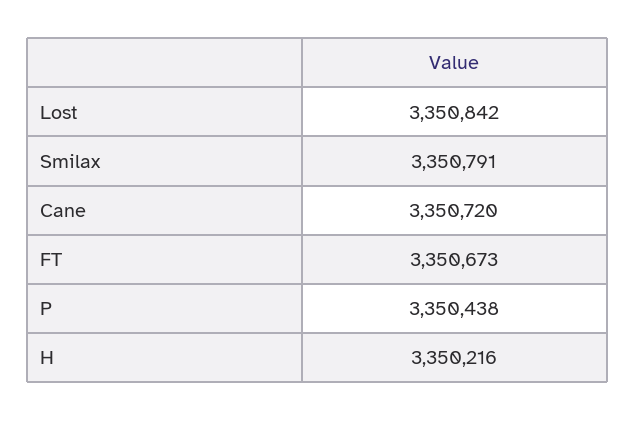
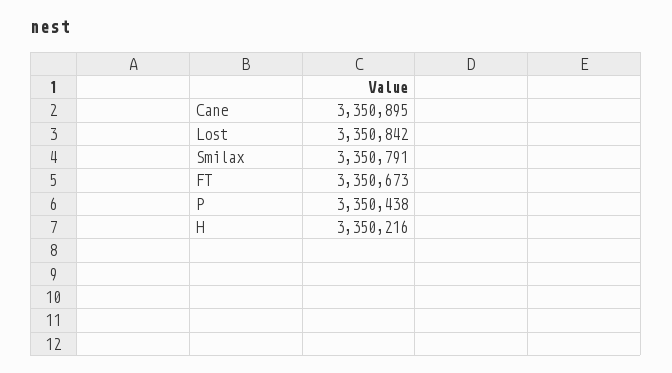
  {
    "Lost": 3350842,
    "Smilax": 3350791,
-   "Cane": 3350720,
+   "Cane": 3350895,
    "FT": 3350673,
    "P": 3350438,
    "H": 3350216
  }

